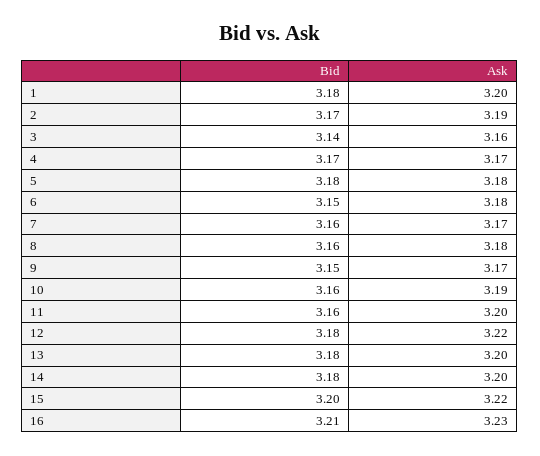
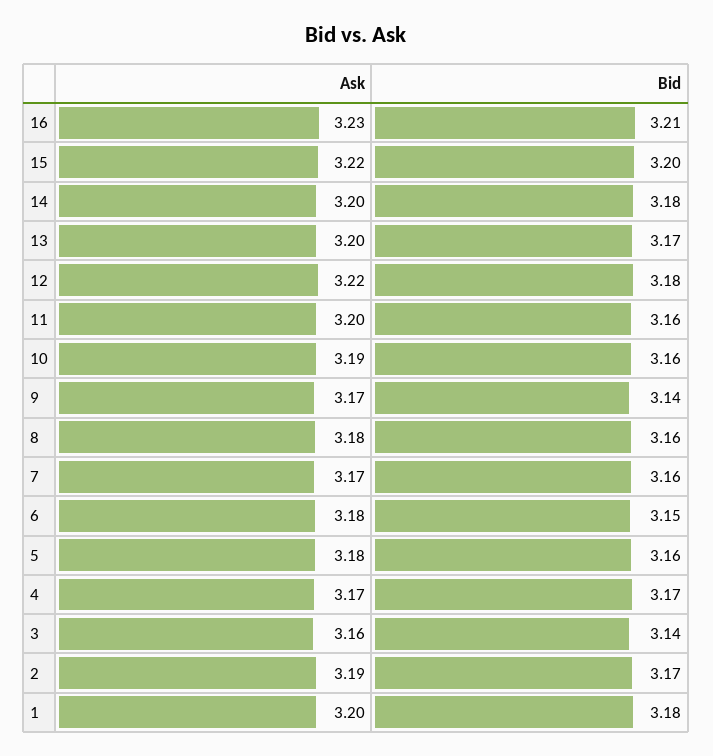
  {
    "Bid": {
      "1": 3.18,
      "2": 3.17,
      "3": 3.14,
      "4": 3.17,
-     "5": 3.18,
+     "5": 3.16,
      "6": 3.15,
      "7": 3.16,
      "8": 3.16,
-     "9": 3.15,
+     "9": 3.14,
      "10": 3.16,
      "11": 3.16,
      "12": 3.18,
-     "13": 3.18,
+     "13": 3.17,
      "14": 3.18,
      "15": 3.2,
      "16": 3.21
    },
    "Ask": {
      "1": 3.2,
      "2": 3.19,
      "3": 3.16,
      "4": 3.17,
      "5": 3.18,
      "6": 3.18,
      "7": 3.17,
      "8": 3.18,
      "9": 3.17,
      "10": 3.19,
      "11": 3.2,
      "12": 3.22,
      "13": 3.2,
      "14": 3.2,
      "15": 3.22,
      "16": 3.23
    }
  }

